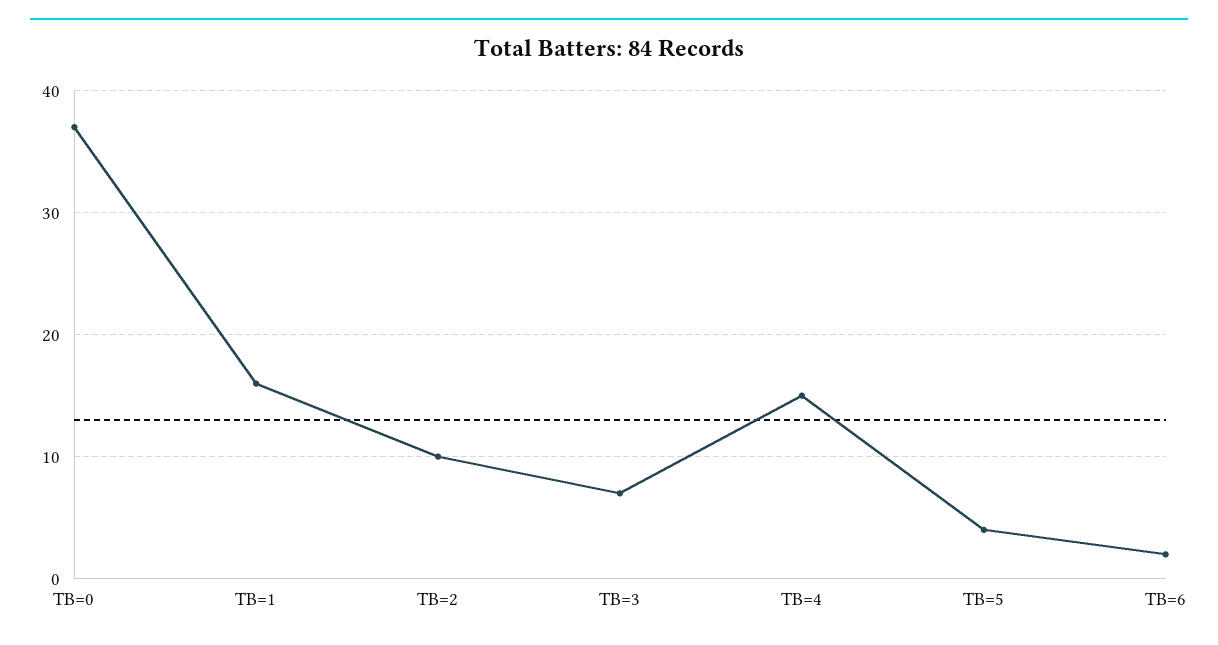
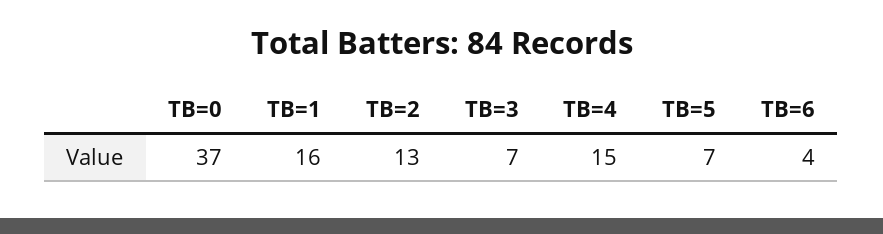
  {
    "TB=0": 37,
    "TB=1": 16,
-   "TB=2": 10,
+   "TB=2": 13,
    "TB=3": 7,
    "TB=4": 15,
-   "TB=5": 4,
+   "TB=5": 7,
-   "TB=6": 2
+   "TB=6": 4
  }

